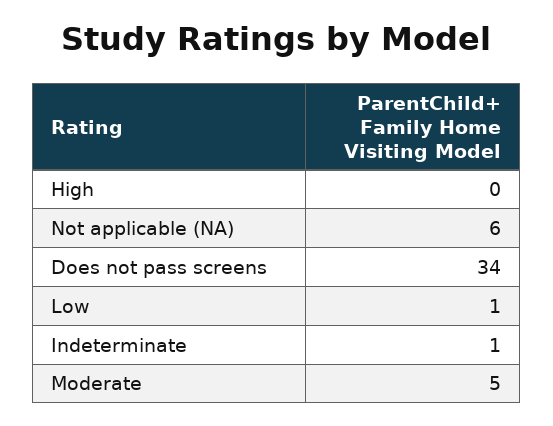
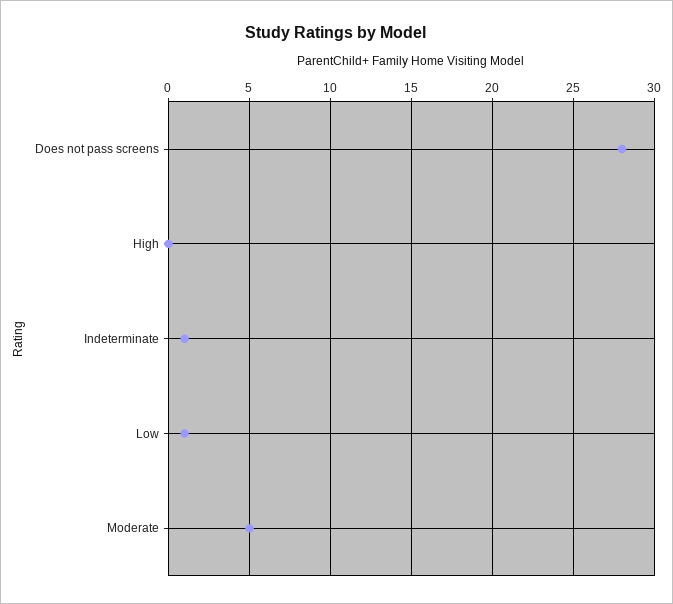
  {
    "High": 0,
-   "Not applicable (NA)": 6,
-   "Does not pass screens": 34,
+   "Does not pass screens": 28,
    "Low": 1,
    "Indeterminate": 1,
    "Moderate": 5
  }

